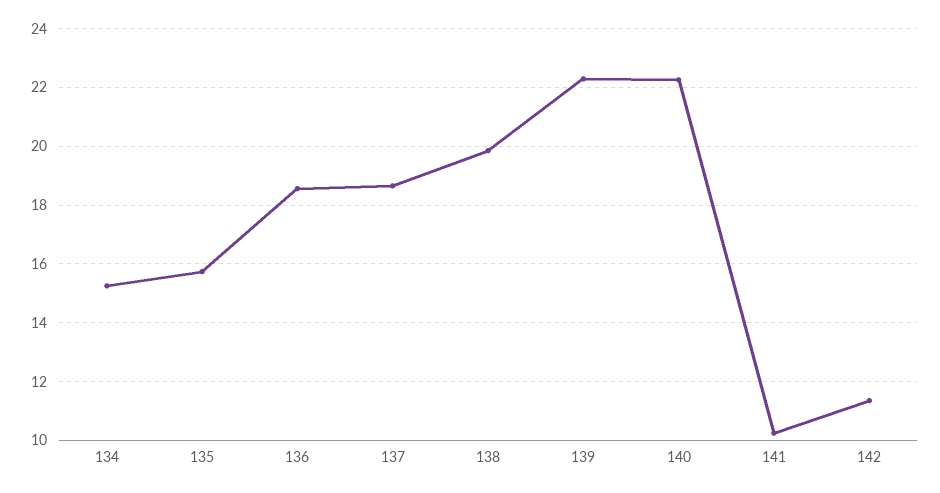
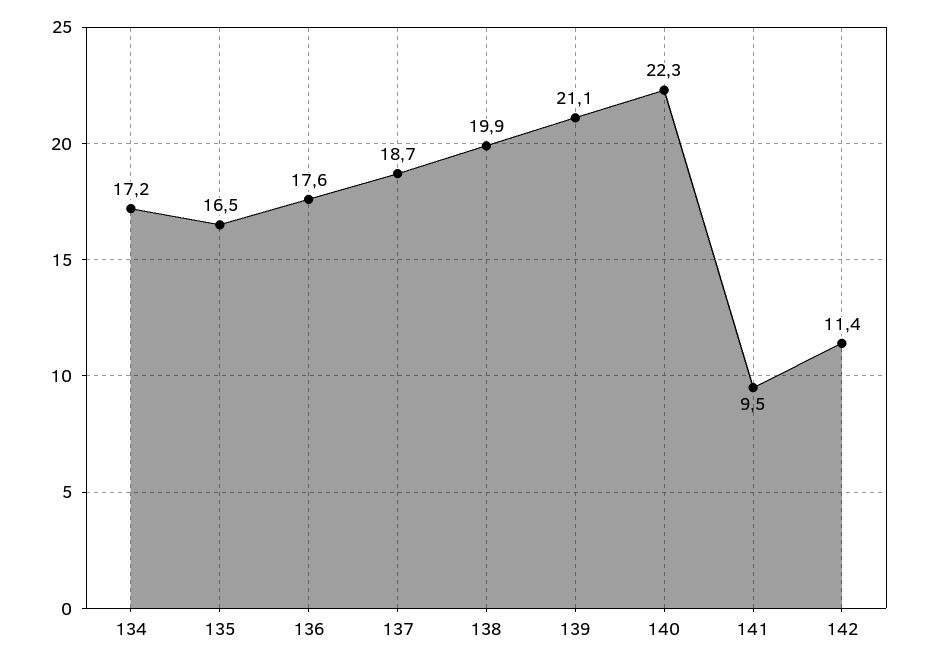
  {
-   "134": 15.25,
+   "134": 17.2,
-   "135": 15.75,
+   "135": 16.5,
-   "136": 18.5,
+   "136": 17.6,
    "137": 18.7,
    "138": 19.9,
-   "139": 22.25,
+   "139": 21.1,
    "140": 22.3,
-   "141": 10.25,
+   "141": 9.5,
    "142": 11.4
  }

